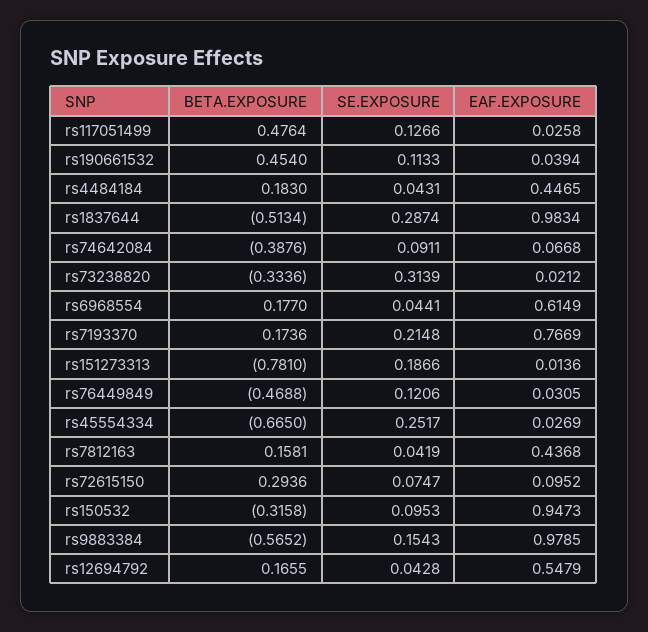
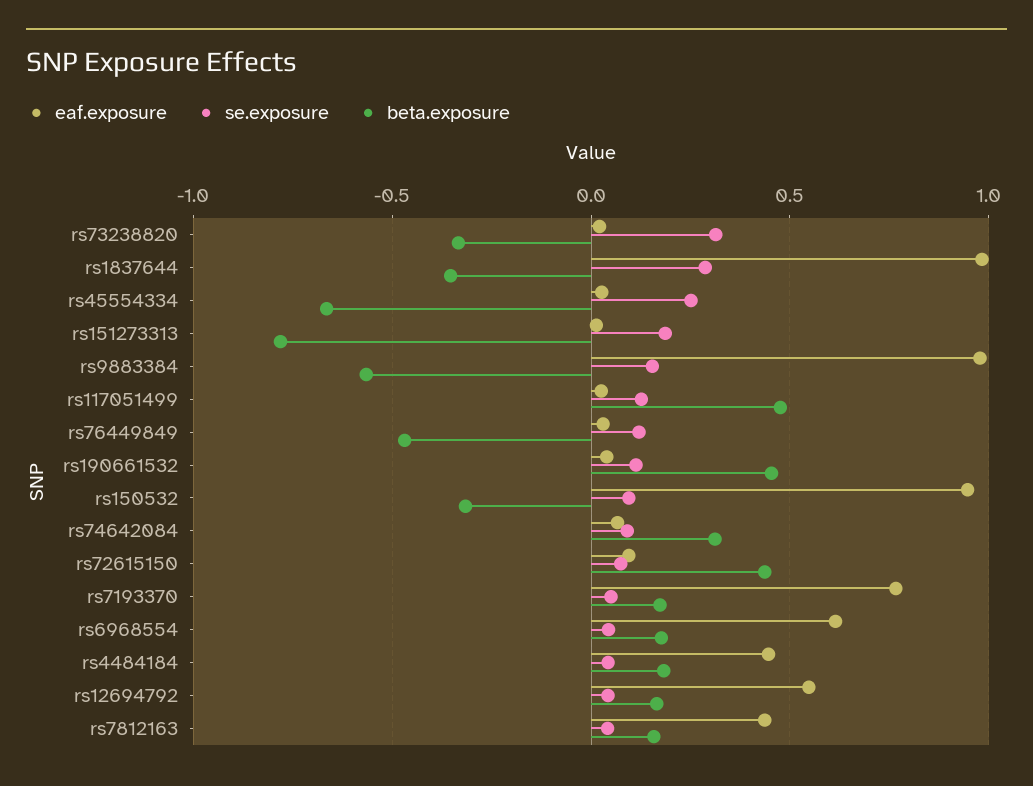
  {
    "BETA.EXPOSURE": {
      "rs117051499": 0.4764,
      "rs190661532": 0.454,
      "rs4484184": 0.183,
-     "rs1837644": -0.5134,
+     "rs1837644": -0.35,
-     "rs74642084": -0.3876,
+     "rs74642084": 0.3,
      "rs73238820": -0.3336,
      "rs6968554": 0.177,
      "rs7193370": 0.1736,
      "rs151273313": -0.781,
      "rs76449849": -0.4688,
      "rs45554334": -0.665,
      "rs7812163": 0.1581,
-     "rs72615150": 0.2936,
+     "rs72615150": 0.45,
      "rs150532": -0.3158,
      "rs9883384": -0.5652,
      "rs12694792": 0.1655
    },
    "SE.EXPOSURE": {
      "rs117051499": 0.1266,
      "rs190661532": 0.1133,
      "rs4484184": 0.0431,
      "rs1837644": 0.2874,
      "rs74642084": 0.0911,
      "rs73238820": 0.3139,
      "rs6968554": 0.0441,
-     "rs7193370": 0.2148,
+     "rs7193370": 0.05,
      "rs151273313": 0.1866,
      "rs76449849": 0.1206,
      "rs45554334": 0.2517,
      "rs7812163": 0.0419,
      "rs72615150": 0.0747,
      "rs150532": 0.0953,
      "rs9883384": 0.1543,
      "rs12694792": 0.0428
    },
    "EAF.EXPOSURE": {
      "rs117051499": 0.0258,
      "rs190661532": 0.0394,
      "rs4484184": 0.4465,
      "rs1837644": 0.9834,
      "rs74642084": 0.0668,
      "rs73238820": 0.0212,
      "rs6968554": 0.6149,
      "rs7193370": 0.7669,
      "rs151273313": 0.0136,
      "rs76449849": 0.0305,
      "rs45554334": 0.0269,
      "rs7812163": 0.4368,
      "rs72615150": 0.0952,
      "rs150532": 0.9473,
      "rs9883384": 0.9785,
      "rs12694792": 0.5479
    }
  }

